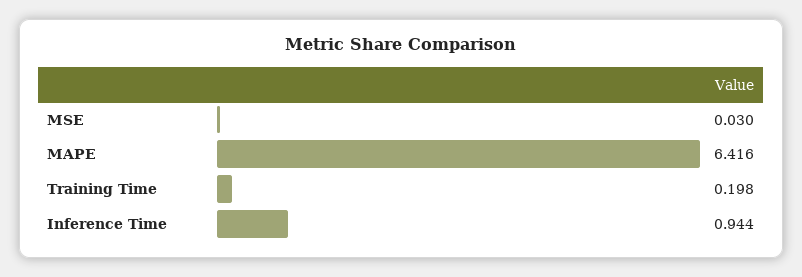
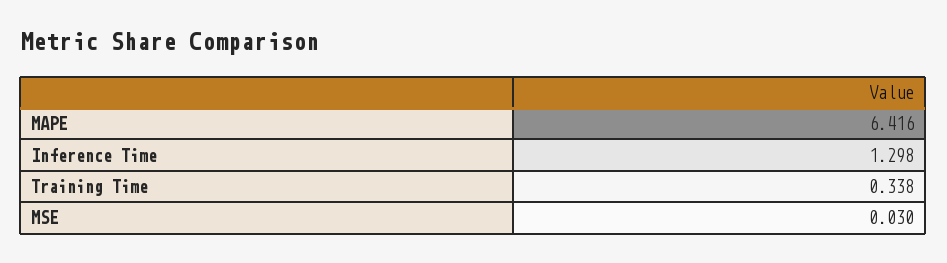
  {
    "MSE": 0.03,
    "MAPE": 6.416,
-   "Training Time": 0.198,
+   "Training Time": 0.338,
-   "Inference Time": 0.944
+   "Inference Time": 1.298
  }

